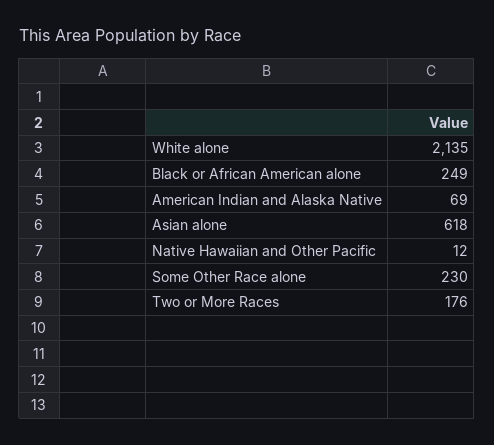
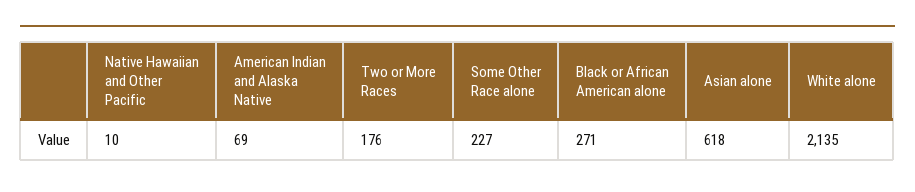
  {
    "White alone": 2135,
-   "Black or African American alone": 249,
+   "Black or African American alone": 271,
    "American Indian and Alaska Native": 69,
    "Asian alone": 618,
-   "Native Hawaiian and Other Pacific": 12,
+   "Native Hawaiian and Other Pacific": 10,
-   "Some Other Race alone": 230,
+   "Some Other Race alone": 227,
    "Two or More Races": 176
  }

